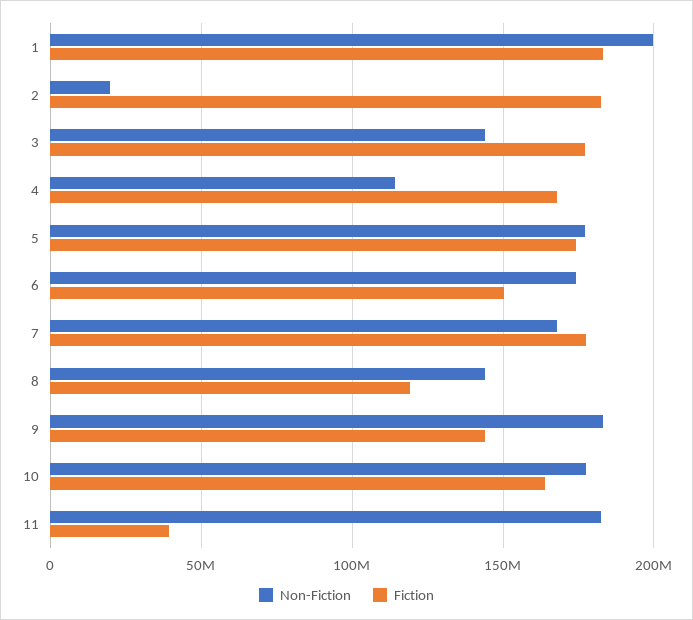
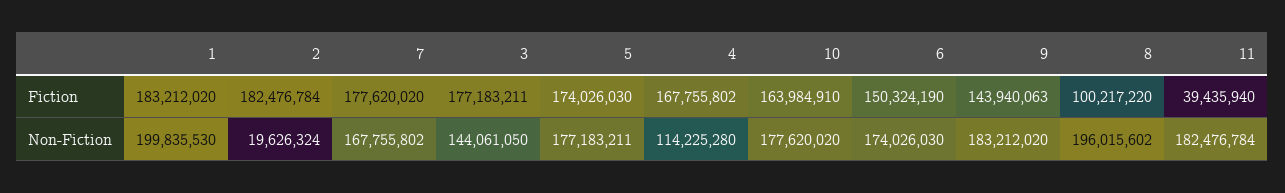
  {
    "Non-Fiction": {
      "1": 199835530,
      "2": 19626324,
      "3": 144061050,
      "4": 114225280,
      "5": 177183211,
      "6": 174026030,
      "7": 167755802,
-     "8": 145000000,
+     "8": 196015602,
      "9": 183212020,
      "10": 177620020,
      "11": 182476784
    },
    "Fiction": {
      "1": 183212020,
      "2": 182476784,
      "3": 177183211,
      "4": 167755802,
      "5": 174026030,
      "6": 150324190,
      "7": 177620020,
-     "8": 120000000,
+     "8": 100217220,
      "9": 143940063,
      "10": 163984910,
      "11": 39435940
    }
  }

